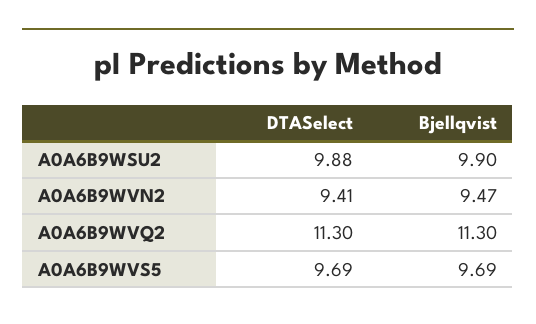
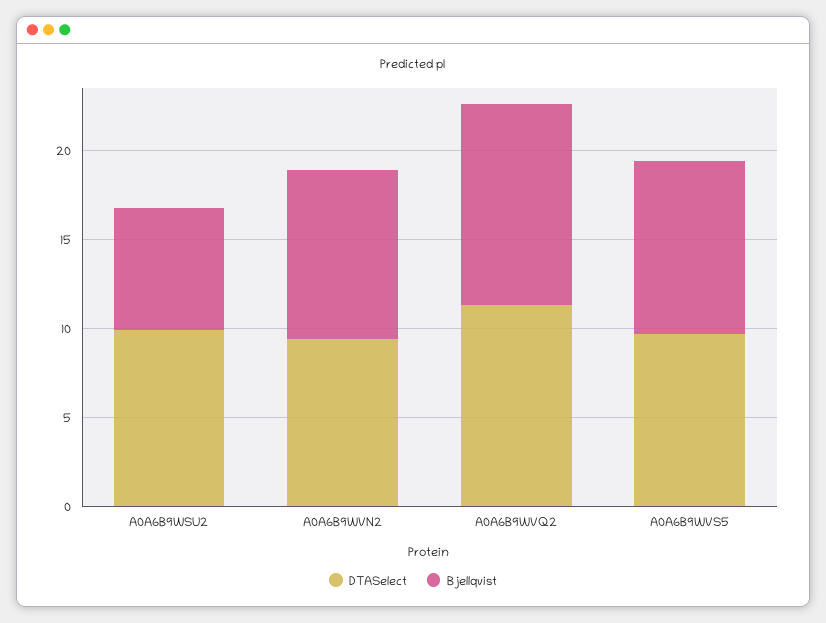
  {
    "DTASelect": {
      "A0A6B9WSU2": 9.88,
      "A0A6B9WVN2": 9.41,
      "A0A6B9WVQ2": 11.3,
      "A0A6B9WVS5": 9.69
    },
    "Bjellqvist": {
-     "A0A6B9WSU2": 9.9,
+     "A0A6B9WSU2": 7,
      "A0A6B9WVN2": 9.47,
      "A0A6B9WVQ2": 11.3,
      "A0A6B9WVS5": 9.69
    }
  }

